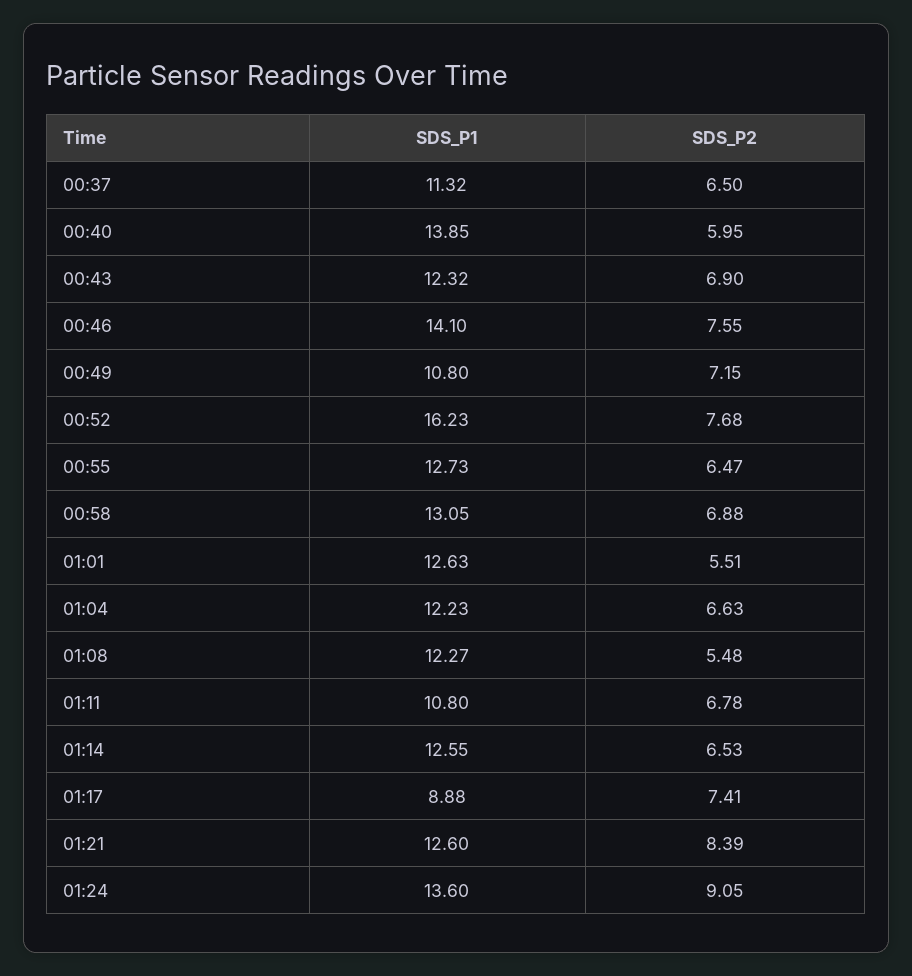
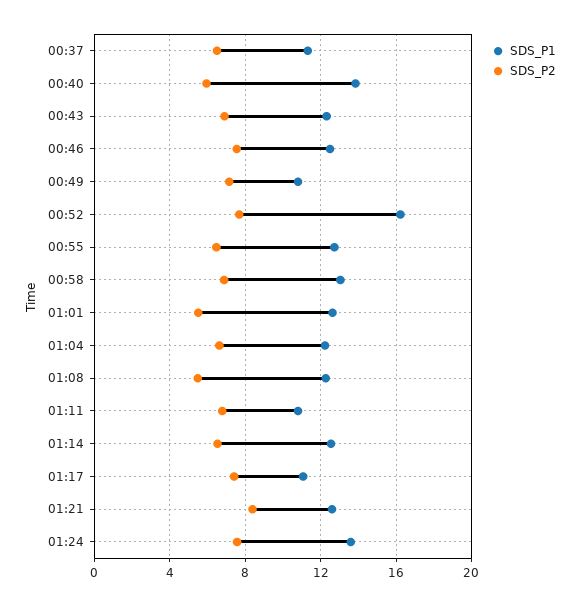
  {
    "SDS_P1": {
      "00:37": 11.32,
      "00:40": 13.85,
      "00:43": 12.32,
-     "00:46": 14.1,
+     "00:46": 12.5,
      "00:49": 10.8,
      "00:52": 16.23,
      "00:55": 12.73,
      "00:58": 13.05,
      "01:01": 12.63,
      "01:04": 12.23,
      "01:08": 12.27,
      "01:11": 10.8,
      "01:14": 12.55,
-     "01:17": 8.88,
+     "01:17": 11,
      "01:21": 12.6,
      "01:24": 13.6
    },
    "SDS_P2": {
      "00:37": 6.5,
      "00:40": 5.95,
      "00:43": 6.9,
      "00:46": 7.55,
      "00:49": 7.15,
      "00:52": 7.68,
      "00:55": 6.47,
      "00:58": 6.88,
      "01:01": 5.51,
      "01:04": 6.63,
      "01:08": 5.48,
      "01:11": 6.78,
      "01:14": 6.53,
      "01:17": 7.41,
      "01:21": 8.39,
-     "01:24": 9.05
+     "01:24": 7.5
    }
  }

